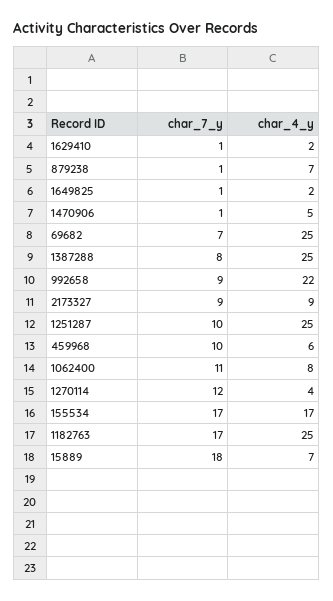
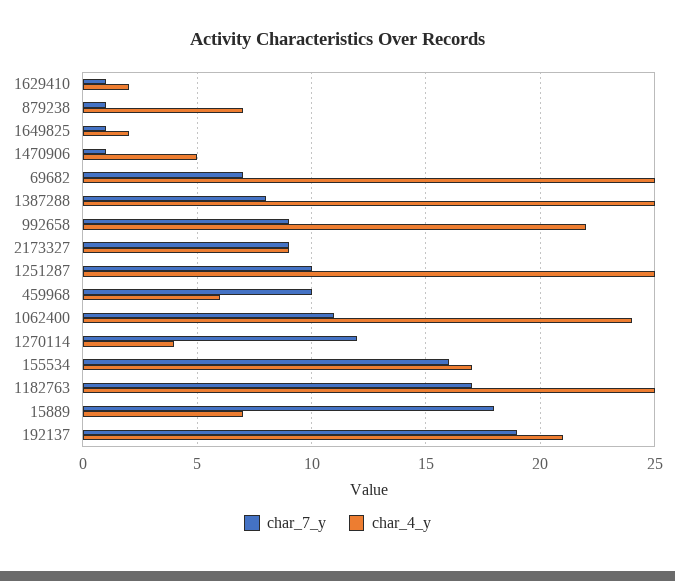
  {
    "char_7_y": {
      "1629410": 1,
      "879238": 1,
      "1649825": 1,
      "1470906": 1,
      "69682": 7,
      "1387288": 8,
      "992658": 9,
      "2173327": 9,
      "1251287": 10,
      "459968": 10,
      "1062400": 11,
      "1270114": 12,
-     "155534": 17,
+     "155534": 16,
      "1182763": 17,
-     "15889": 18
+     "15889": 18,
+     "192137": 19
    },
    "char_4_y": {
      "1629410": 2,
      "879238": 7,
      "1649825": 2,
      "1470906": 5,
      "69682": 25,
      "1387288": 25,
      "992658": 22,
      "2173327": 9,
      "1251287": 25,
      "459968": 6,
-     "1062400": 8,
+     "1062400": 24,
      "1270114": 4,
      "155534": 17,
      "1182763": 25,
-     "15889": 7
+     "15889": 7,
+     "192137": 21
    }
  }

